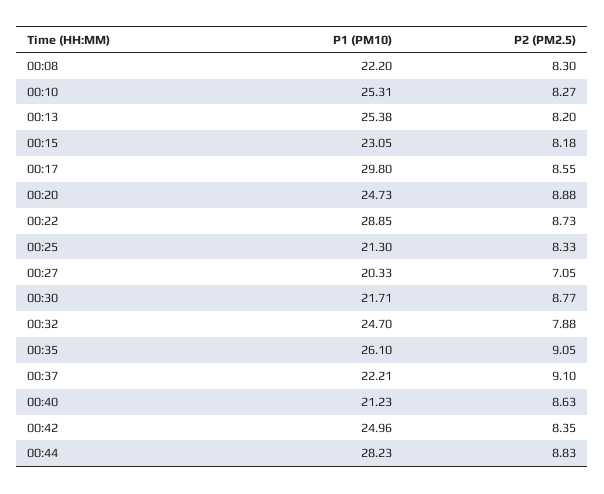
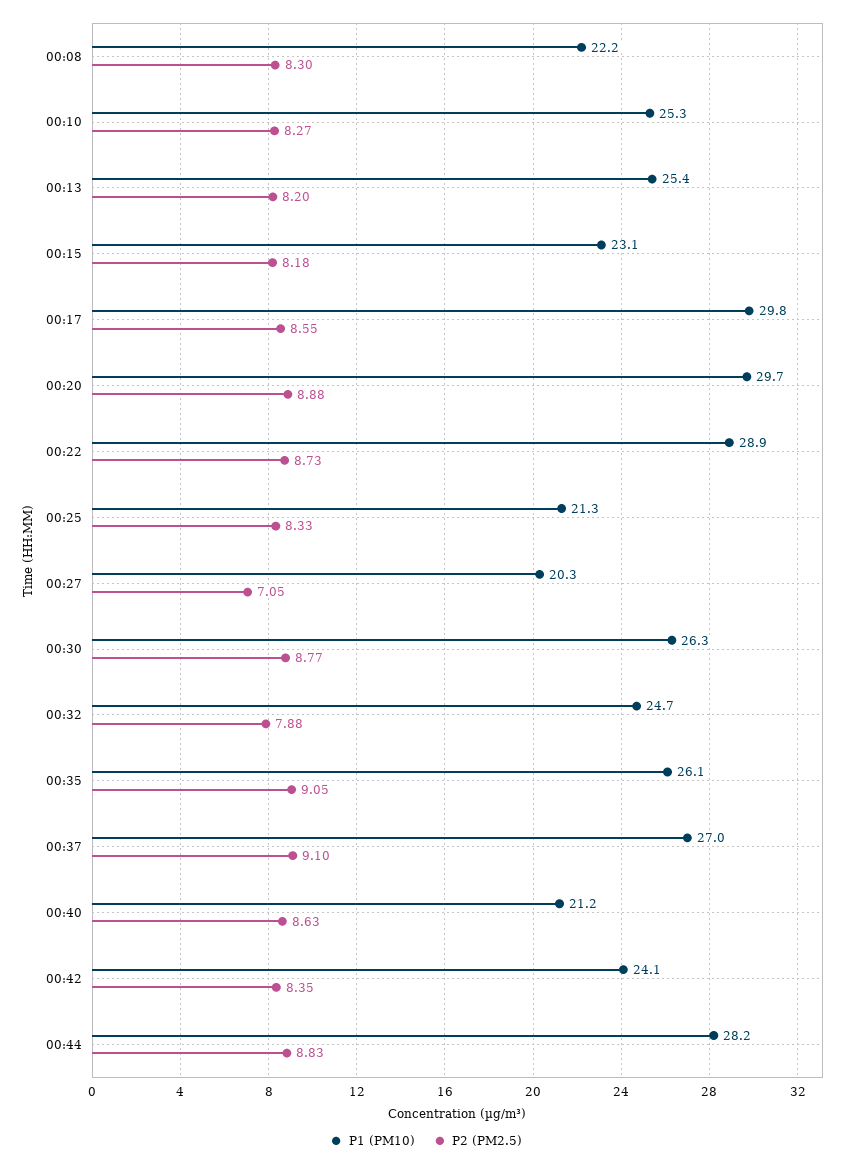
  {
    "P1 (PM10)": {
      "00:08": 22.2,
      "00:10": 25.31,
      "00:13": 25.38,
      "00:15": 23.05,
      "00:17": 29.8,
-     "00:20": 24.73,
+     "00:20": 29.7,
      "00:22": 28.85,
      "00:25": 21.3,
      "00:27": 20.33,
-     "00:30": 21.71,
+     "00:30": 26.3,
      "00:32": 24.7,
      "00:35": 26.1,
-     "00:37": 22.21,
+     "00:37": 27,
      "00:40": 21.23,
-     "00:42": 24.96,
+     "00:42": 24.1,
      "00:44": 28.23
    },
    "P2 (PM2.5)": {
      "00:08": 8.3,
      "00:10": 8.27,
      "00:13": 8.2,
      "00:15": 8.18,
      "00:17": 8.55,
      "00:20": 8.88,
      "00:22": 8.73,
      "00:25": 8.33,
      "00:27": 7.05,
      "00:30": 8.77,
      "00:32": 7.88,
      "00:35": 9.05,
      "00:37": 9.1,
      "00:40": 8.63,
      "00:42": 8.35,
      "00:44": 8.83
    }
  }

